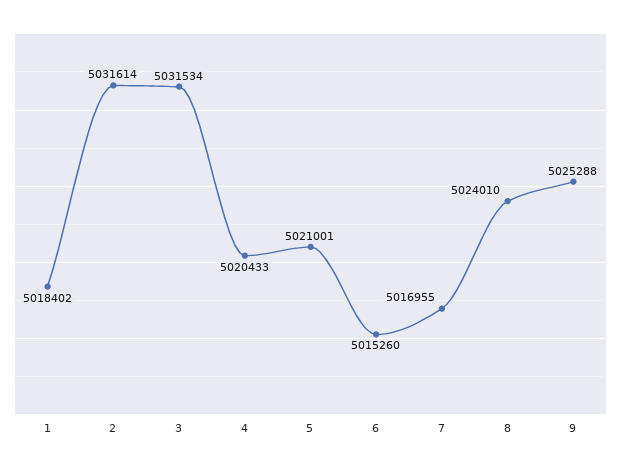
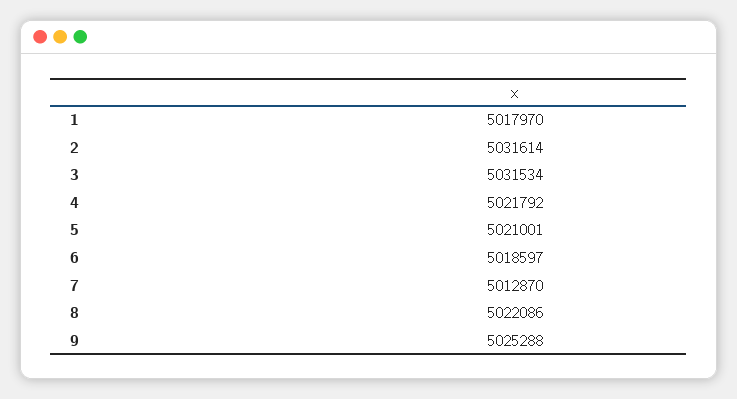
  {
-   "1": 5018402,
+   "1": 5017970,
    "2": 5031614,
    "3": 5031534,
-   "4": 5020433,
+   "4": 5021792,
    "5": 5021001,
-   "6": 5015260,
+   "6": 5018597,
-   "7": 5016955,
+   "7": 5012870,
-   "8": 5024010,
+   "8": 5022086,
    "9": 5025288
  }

